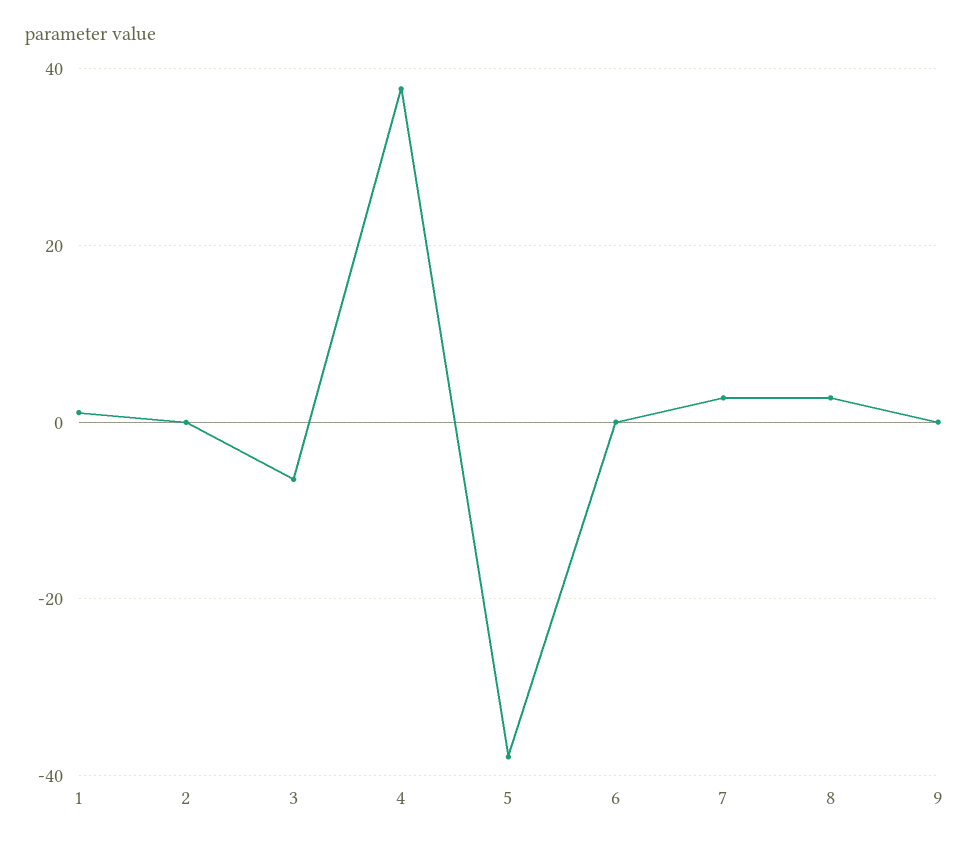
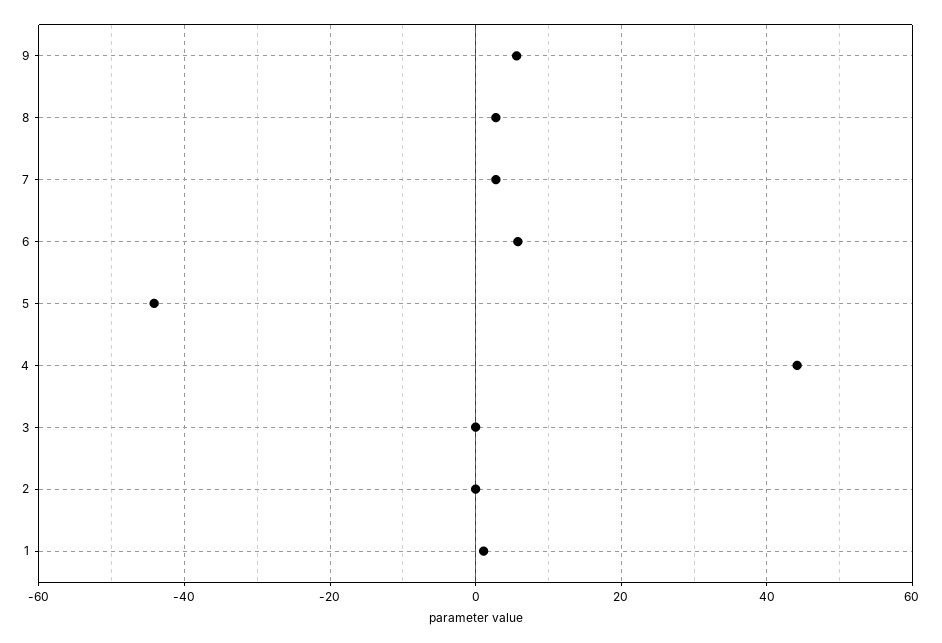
  {
    "1": 2,
    "2": 0,
-   "3": -6,
+   "3": 0,
-   "4": 38,
+   "4": 44,
-   "5": -38,
+   "5": -44,
-   "6": 0,
+   "6": 6,
    "7": 2,
    "8": 2,
-   "9": 0
+   "9": 6
  }

